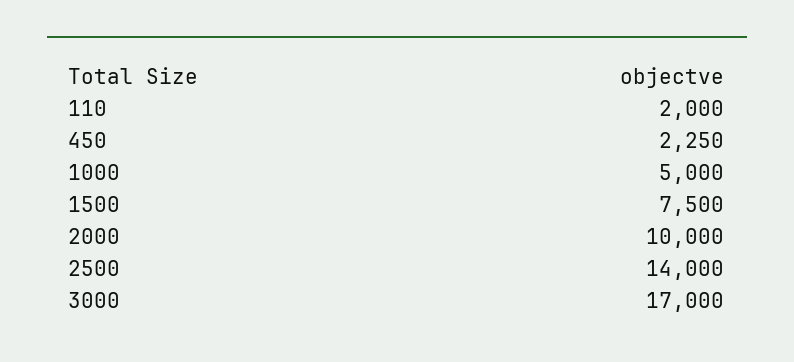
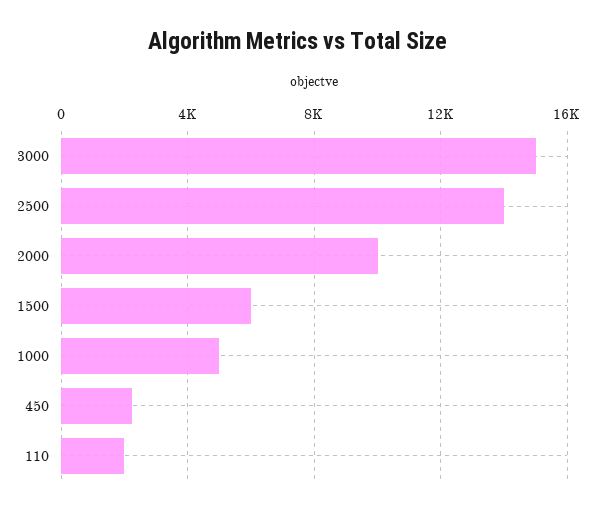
  {
    "110": 2000,
    "450": 2250,
    "1000": 5000,
-   "1500": 7500,
+   "1500": 6000,
    "2000": 10000,
    "2500": 14000,
-   "3000": 17000
+   "3000": 15000
  }

